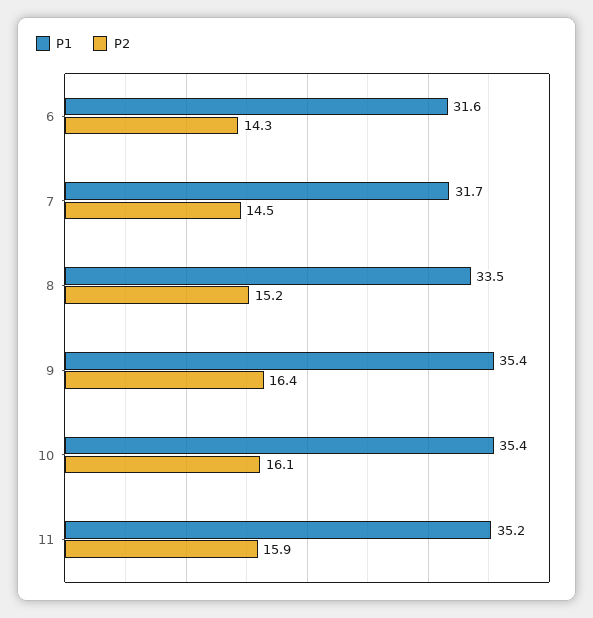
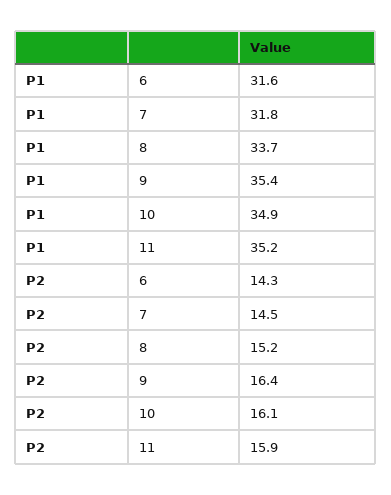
  {
    "P1": {
      "6": 31.6,
-     "7": 31.7,
+     "7": 31.8,
-     "8": 33.5,
+     "8": 33.7,
      "9": 35.4,
-     "10": 35.4,
+     "10": 34.9,
      "11": 35.2
    },
    "P2": {
      "6": 14.3,
      "7": 14.5,
      "8": 15.2,
      "9": 16.4,
      "10": 16.1,
      "11": 15.9
    }
  }

